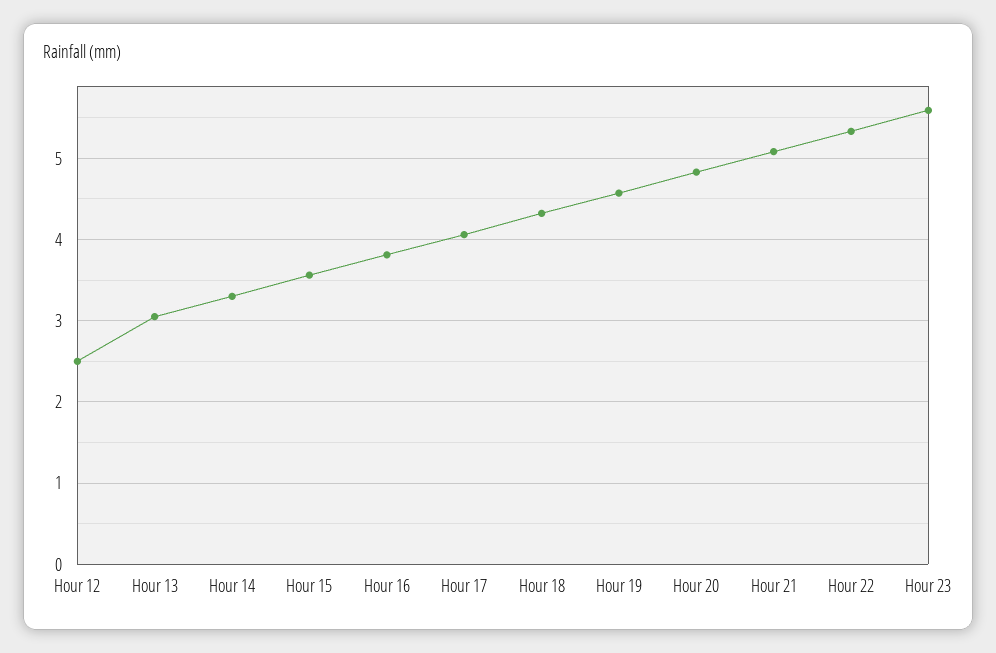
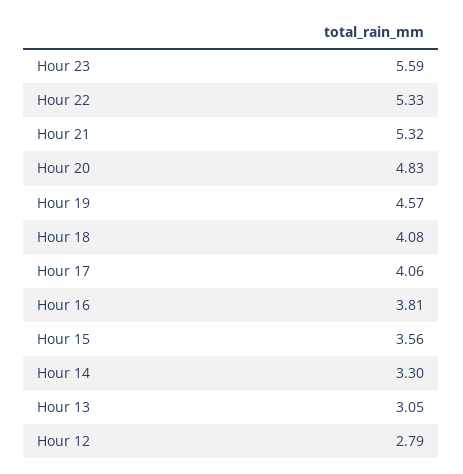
  {
-   "Hour 12": 2.5,
+   "Hour 12": 2.79,
    "Hour 13": 3.05,
    "Hour 14": 3.3,
    "Hour 15": 3.56,
    "Hour 16": 3.81,
    "Hour 17": 4.06,
-   "Hour 18": 4.3,
+   "Hour 18": 4.08,
    "Hour 19": 4.57,
    "Hour 20": 4.83,
-   "Hour 21": 5.1,
+   "Hour 21": 5.32,
    "Hour 22": 5.33,
    "Hour 23": 5.59
  }

